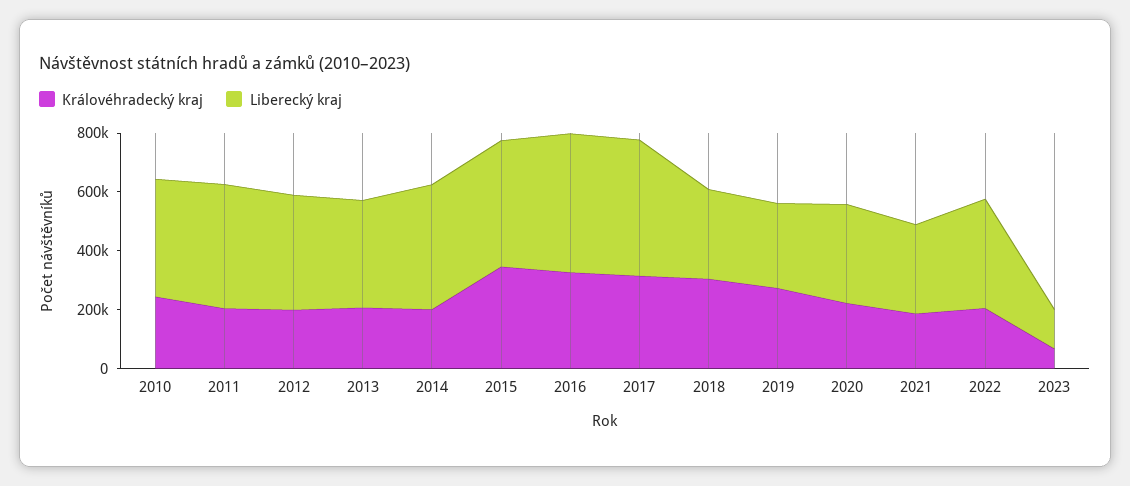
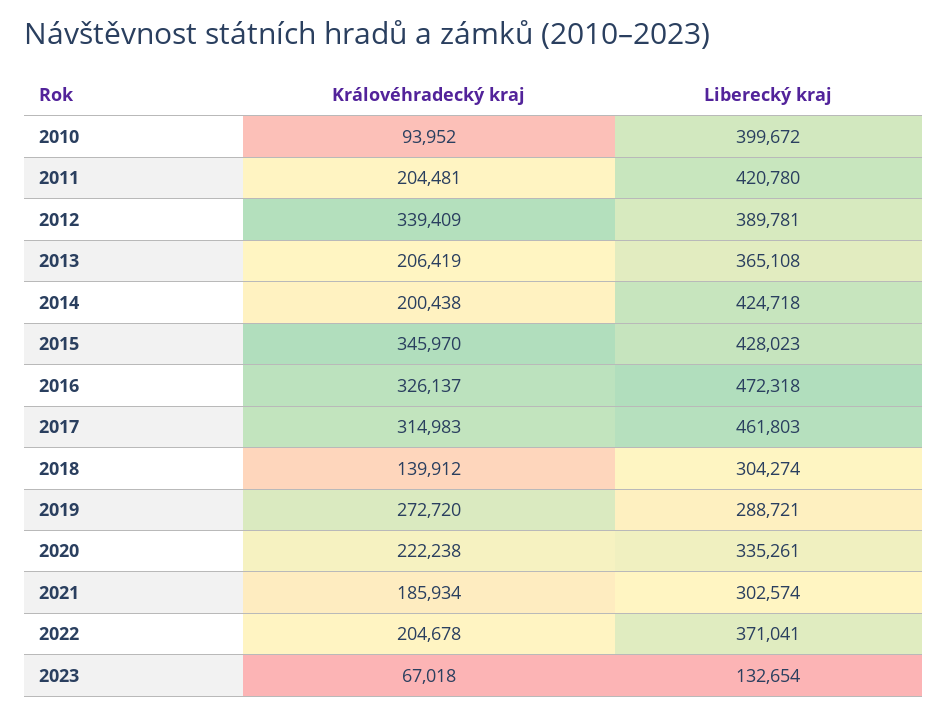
  {
    "Královéhradecký kraj": {
-     "2010": 250000,
+     "2010": 93952,
      "2011": 204481,
-     "2012": 200000,
+     "2012": 339409,
      "2013": 206419,
      "2014": 200438,
      "2015": 345970,
      "2016": 326137,
      "2017": 314983,
-     "2018": 300000,
+     "2018": 139912,
      "2019": 272720,
      "2020": 222238,
      "2021": 185934,
      "2022": 204678,
      "2023": 67018
    },
    "Liberecký kraj": {
      "2010": 399672,
      "2011": 420780,
      "2012": 389781,
      "2013": 365108,
      "2014": 424718,
      "2015": 428023,
      "2016": 472318,
      "2017": 461803,
      "2018": 304274,
      "2019": 288721,
      "2020": 335261,
      "2021": 302574,
      "2022": 371041,
      "2023": 132654
    }
  }

